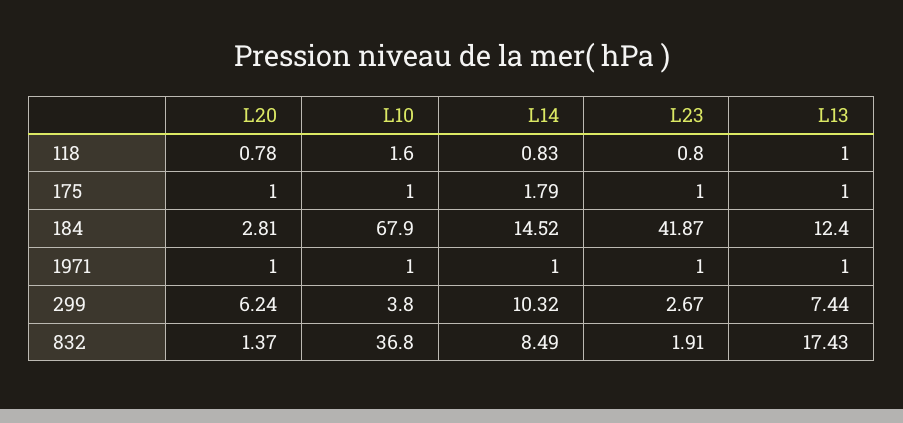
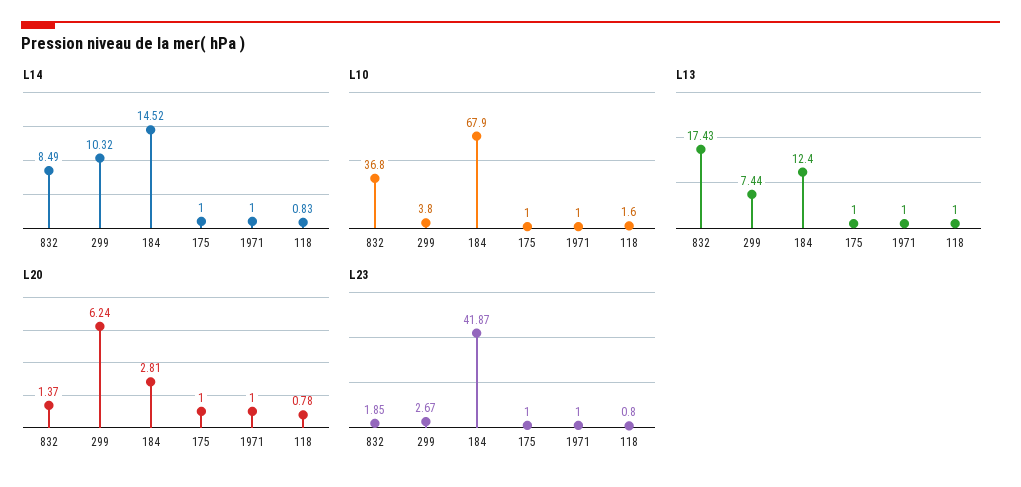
  {
    "L20": {
      "118": 0.78,
      "175": 1,
      "184": 2.81,
      "1971": 1,
      "299": 6.24,
      "832": 1.37
    },
    "L10": {
      "118": 1.6,
      "175": 1,
      "184": 67.9,
      "1971": 1,
      "299": 3.8,
      "832": 36.8
    },
    "L14": {
      "118": 0.83,
-     "175": 1.79,
+     "175": 1,
      "184": 14.52,
      "1971": 1,
      "299": 10.32,
      "832": 8.49
    },
    "L23": {
      "118": 0.8,
      "175": 1,
      "184": 41.87,
      "1971": 1,
      "299": 2.67,
-     "832": 1.91
+     "832": 1.85
    },
    "L13": {
      "118": 1,
      "175": 1,
      "184": 12.4,
      "1971": 1,
      "299": 7.44,
      "832": 17.43
    }
  }

